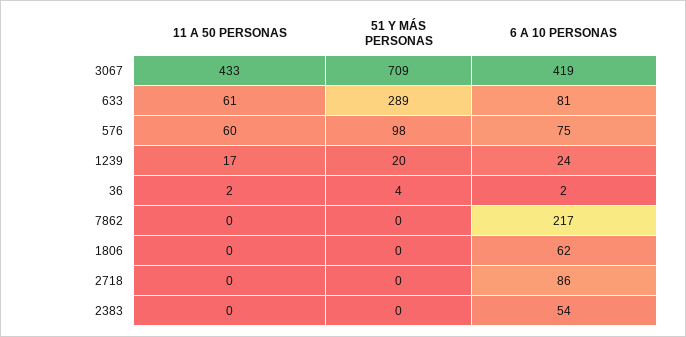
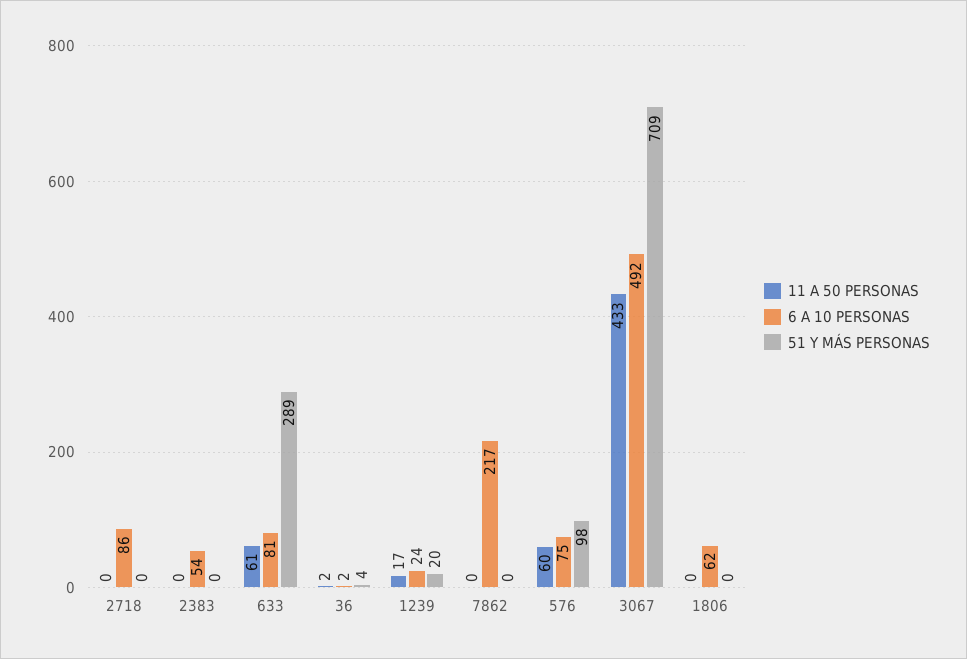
  {
    "11 A 50 PERSONAS": {
      "3067": 433,
      "633": 61,
      "576": 60,
      "1239": 17,
      "36": 2,
      "7862": 0,
      "1806": 0,
      "2718": 0,
      "2383": 0
    },
    "51 Y MÁS PERSONAS": {
      "3067": 709,
      "633": 289,
      "576": 98,
      "1239": 20,
      "36": 4,
      "7862": 0,
      "1806": 0,
      "2718": 0,
      "2383": 0
    },
    "6 A 10 PERSONAS": {
-     "3067": 419,
+     "3067": 492,
      "633": 81,
      "576": 75,
      "1239": 24,
      "36": 2,
      "7862": 217,
      "1806": 62,
      "2718": 86,
      "2383": 54
    }
  }

